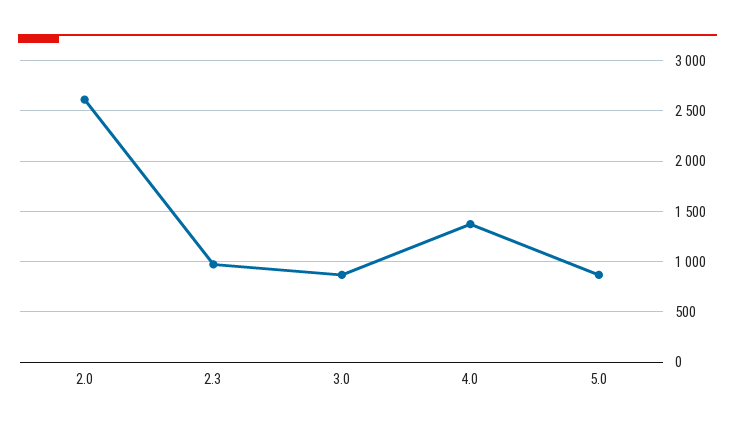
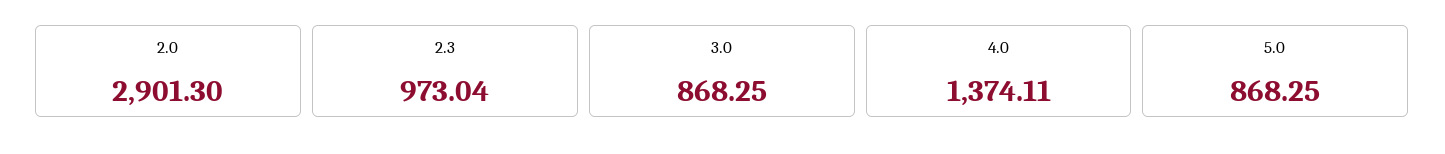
  {
-   "2.0": 2600,
+   "2.0": 2901.3,
    "2.3": 973.04,
    "3.0": 868.25,
    "4.0": 1374.11,
    "5.0": 868.25
  }

